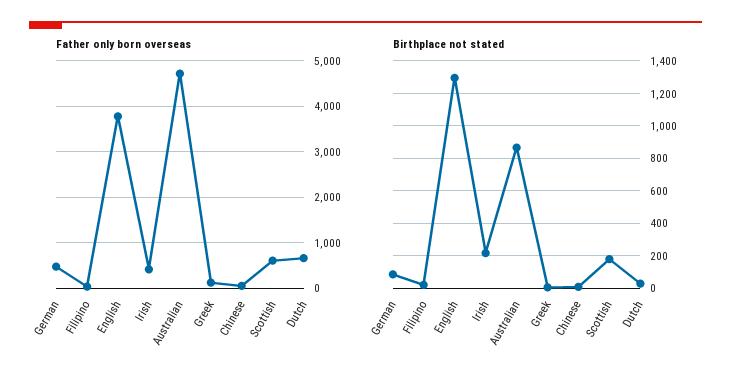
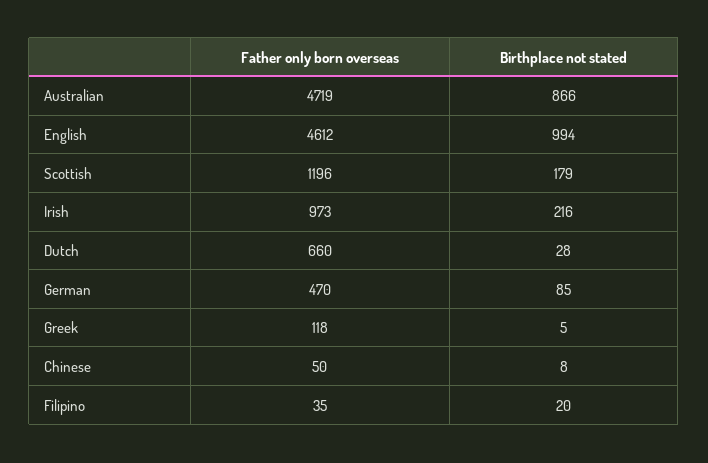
  {
    "Father only born overseas": {
      "German": 470,
      "Filipino": 35,
-     "English": 3800,
+     "English": 4612,
-     "Irish": 400,
+     "Irish": 973,
      "Australian": 4719,
      "Greek": 118,
      "Chinese": 50,
-     "Scottish": 600,
+     "Scottish": 1196,
      "Dutch": 660
    },
    "Birthplace not stated": {
      "German": 85,
      "Filipino": 20,
-     "English": 1300,
+     "English": 994,
      "Irish": 216,
      "Australian": 866,
      "Greek": 5,
      "Chinese": 8,
      "Scottish": 179,
      "Dutch": 28
    }
  }

